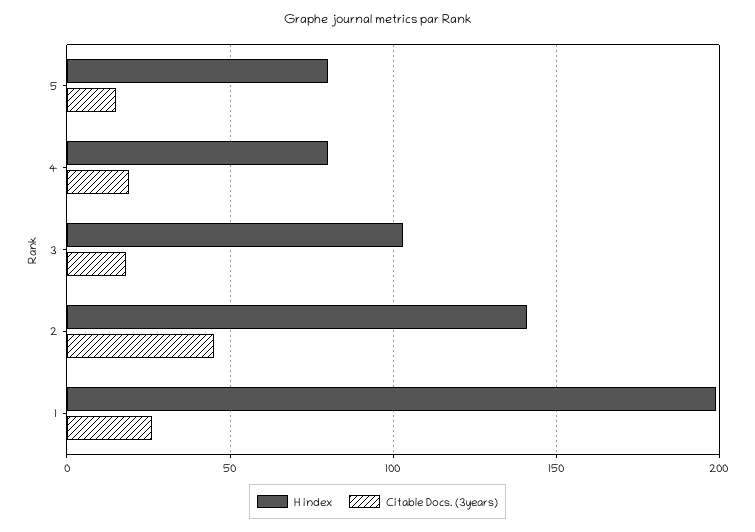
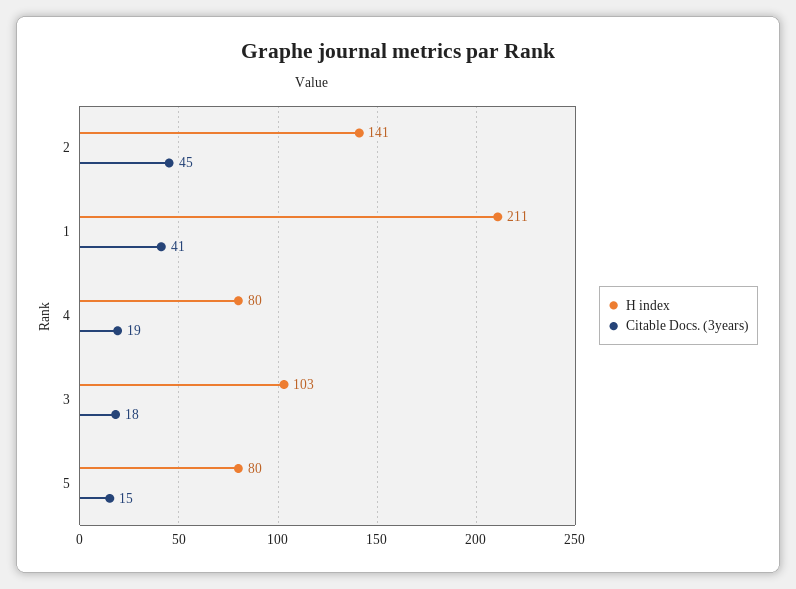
  {
    "H index": {
      "5": 80,
      "4": 80,
      "3": 103,
      "2": 141,
-     "1": 200
+     "1": 211
    },
    "Citable Docs. (3years)": {
      "5": 15,
      "4": 19,
      "3": 18,
      "2": 45,
-     "1": 25
+     "1": 41
    }
  }

